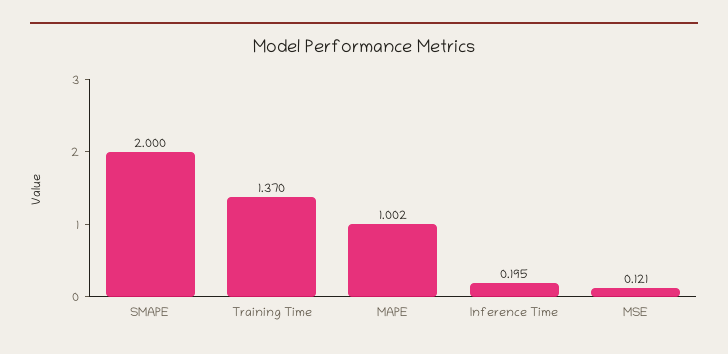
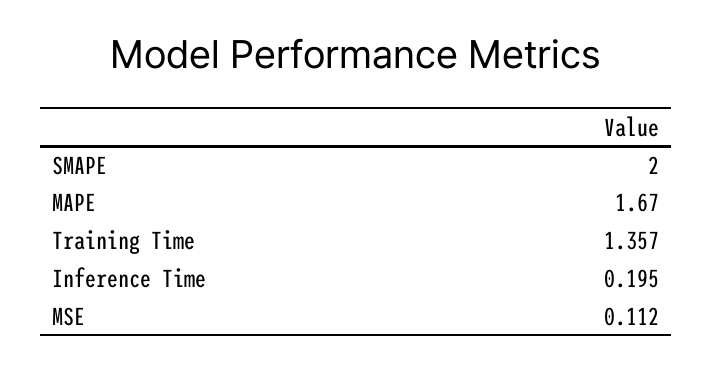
  {
    "SMAPE": 2,
-   "Training Time": 1.37,
+   "Training Time": 1.357,
-   "MAPE": 1.002,
+   "MAPE": 1.67,
    "Inference Time": 0.195,
-   "MSE": 0.121
+   "MSE": 0.112
  }

